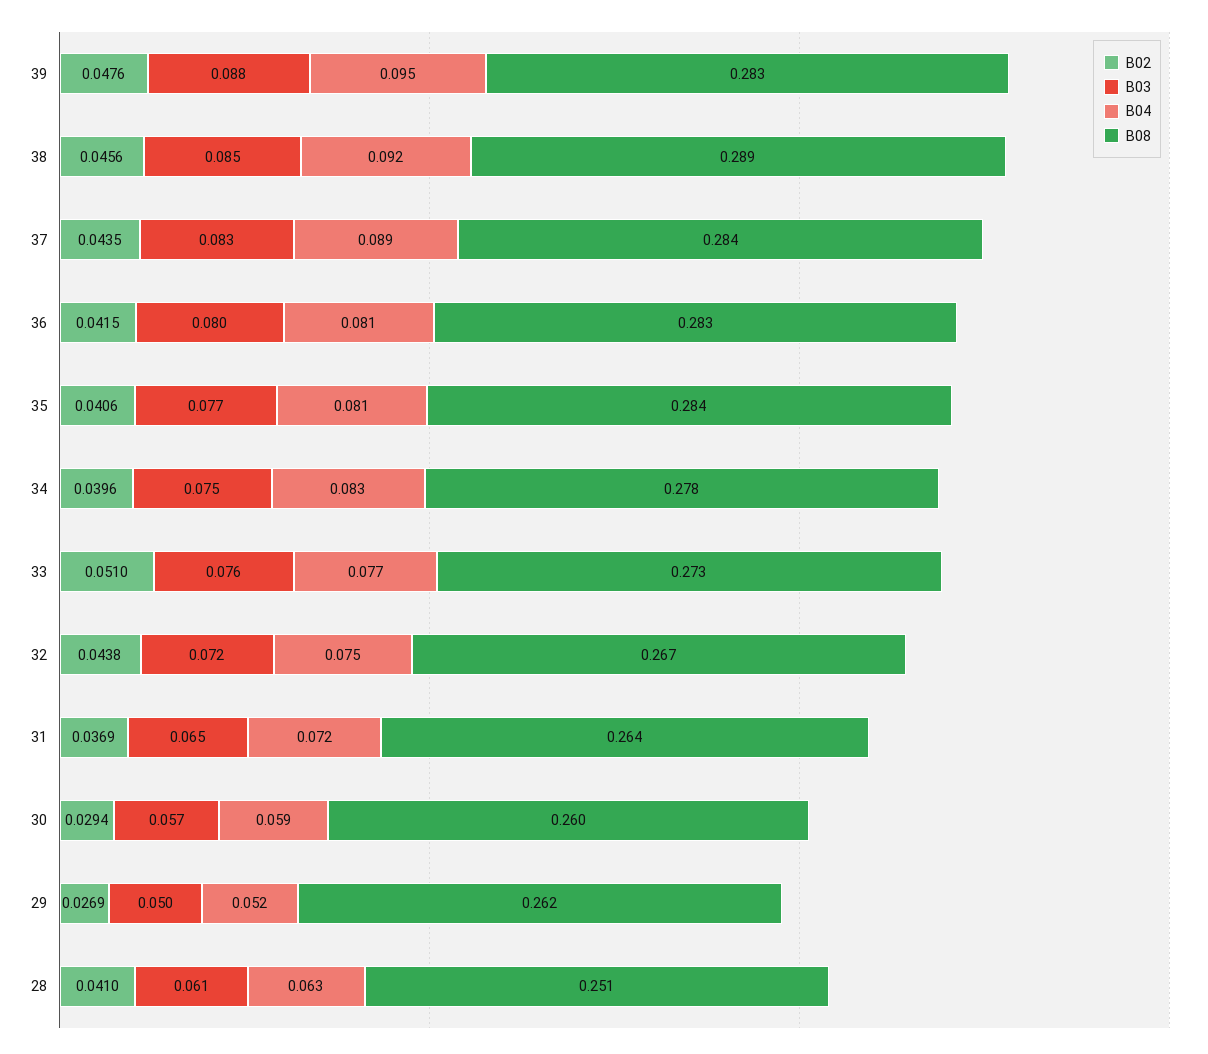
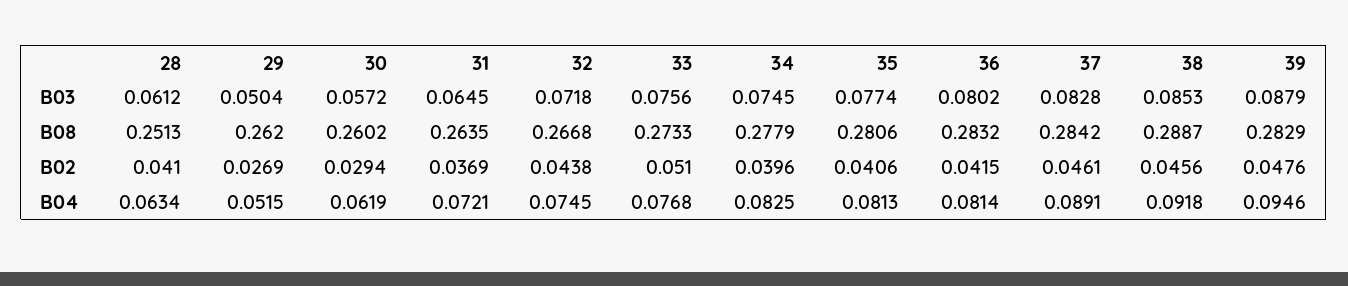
  {
    "B02": {
      "39": 0.0476,
      "38": 0.0456,
-     "37": 0.0435,
+     "37": 0.0461,
      "36": 0.0415,
      "35": 0.0406,
      "34": 0.0396,
      "33": 0.051,
      "32": 0.0438,
      "31": 0.0369,
      "30": 0.0294,
      "29": 0.0269,
      "28": 0.041
    },
    "B03": {
      "39": 0.0879,
      "38": 0.0853,
      "37": 0.0828,
      "36": 0.0802,
      "35": 0.0774,
      "34": 0.0745,
      "33": 0.0756,
      "32": 0.0718,
      "31": 0.0645,
      "30": 0.0572,
      "29": 0.0504,
      "28": 0.0612
    },
    "B04": {
      "39": 0.0946,
      "38": 0.0918,
      "37": 0.0891,
      "36": 0.0814,
      "35": 0.0813,
      "34": 0.0825,
      "33": 0.0768,
      "32": 0.0745,
      "31": 0.0721,
-     "30": 0.059,
+     "30": 0.0619,
      "29": 0.0515,
      "28": 0.0634
    },
    "B08": {
      "39": 0.2829,
      "38": 0.2887,
      "37": 0.2842,
      "36": 0.2832,
-     "35": 0.284,
+     "35": 0.2806,
      "34": 0.2779,
      "33": 0.2733,
      "32": 0.2668,
      "31": 0.2635,
      "30": 0.2602,
      "29": 0.262,
      "28": 0.2513
    }
  }

